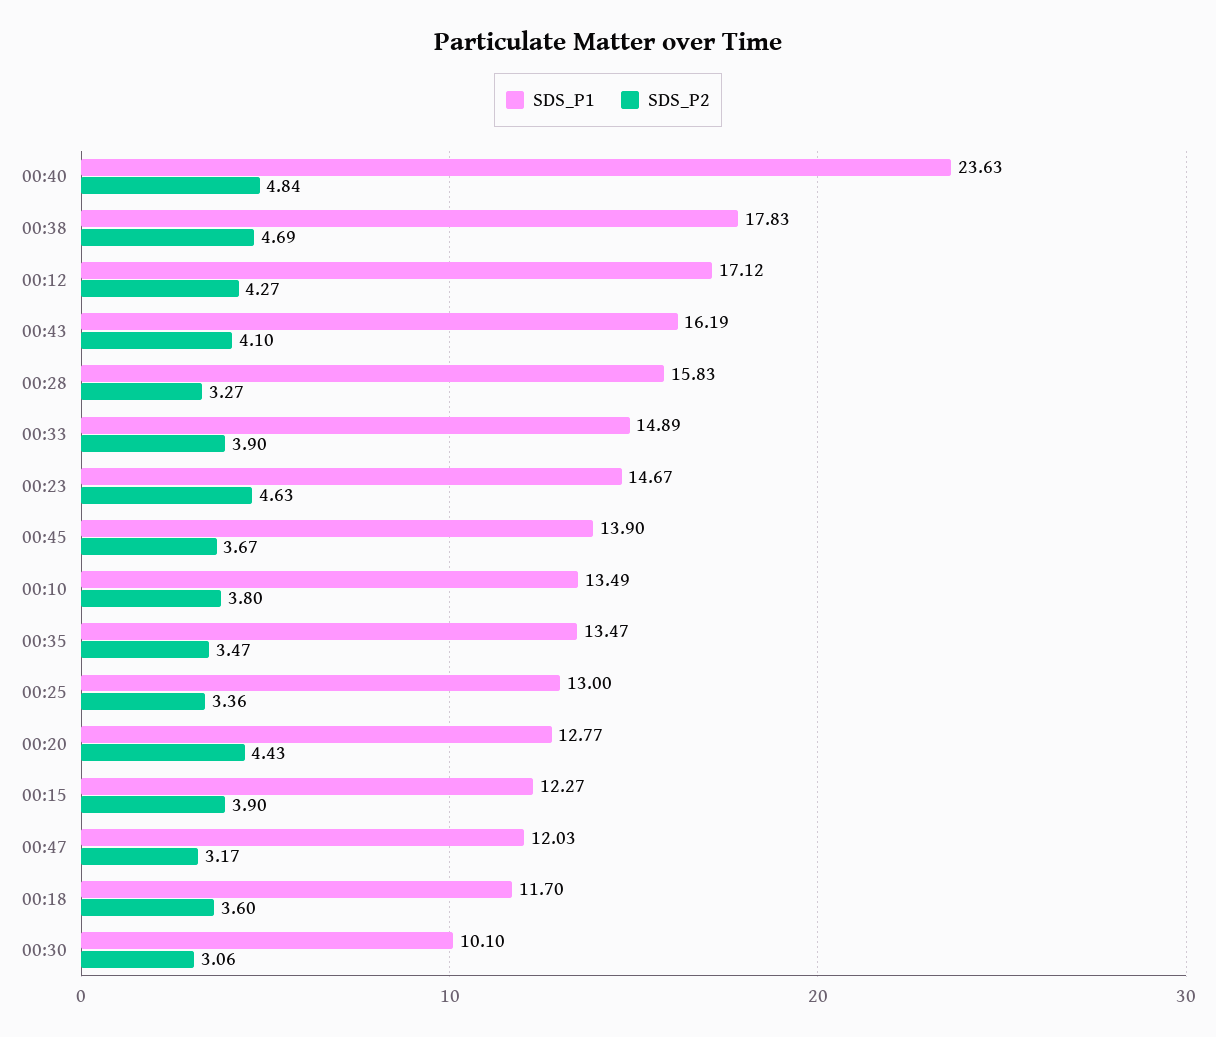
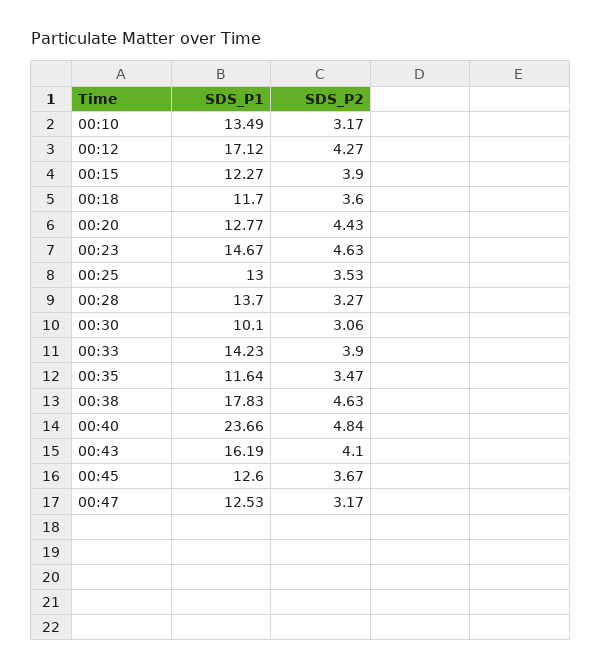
  {
    "SDS_P1": {
-     "00:40": 23.63,
+     "00:40": 23.66,
      "00:38": 17.83,
      "00:12": 17.12,
      "00:43": 16.19,
-     "00:28": 15.83,
+     "00:28": 13.7,
-     "00:33": 14.89,
+     "00:33": 14.23,
      "00:23": 14.67,
-     "00:45": 13.9,
+     "00:45": 12.6,
      "00:10": 13.49,
-     "00:35": 13.47,
+     "00:35": 11.64,
      "00:25": 13,
      "00:20": 12.77,
      "00:15": 12.27,
-     "00:47": 12.03,
+     "00:47": 12.53,
      "00:18": 11.7,
      "00:30": 10.1
    },
    "SDS_P2": {
      "00:40": 4.84,
-     "00:38": 4.69,
+     "00:38": 4.63,
      "00:12": 4.27,
      "00:43": 4.1,
      "00:28": 3.27,
      "00:33": 3.9,
      "00:23": 4.63,
      "00:45": 3.67,
-     "00:10": 3.8,
+     "00:10": 3.17,
      "00:35": 3.47,
-     "00:25": 3.36,
+     "00:25": 3.53,
      "00:20": 4.43,
      "00:15": 3.9,
      "00:47": 3.17,
      "00:18": 3.6,
      "00:30": 3.06
    }
  }

